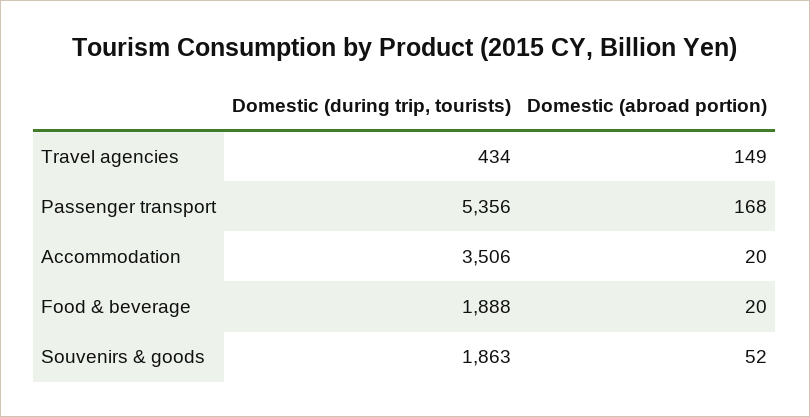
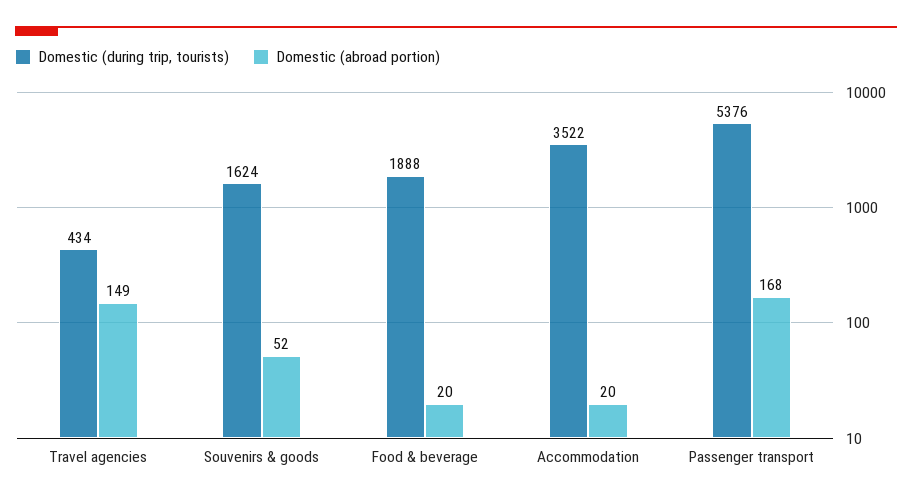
  {
    "Domestic (during trip, tourists)": {
      "Travel agencies": 434,
-     "Passenger transport": 5356,
+     "Passenger transport": 5376,
-     "Accommodation": 3506,
+     "Accommodation": 3522,
      "Food & beverage": 1888,
-     "Souvenirs & goods": 1863
+     "Souvenirs & goods": 1624
    },
    "Domestic (abroad portion)": {
      "Travel agencies": 149,
      "Passenger transport": 168,
      "Accommodation": 20,
      "Food & beverage": 20,
      "Souvenirs & goods": 52
    }
  }

